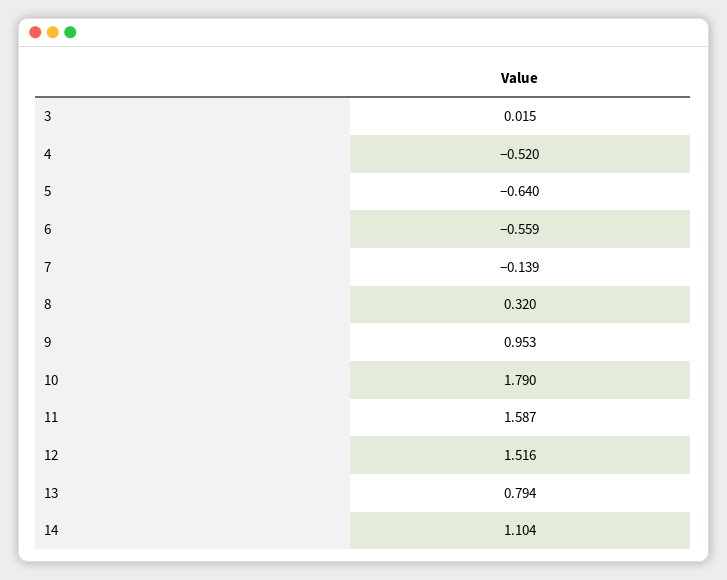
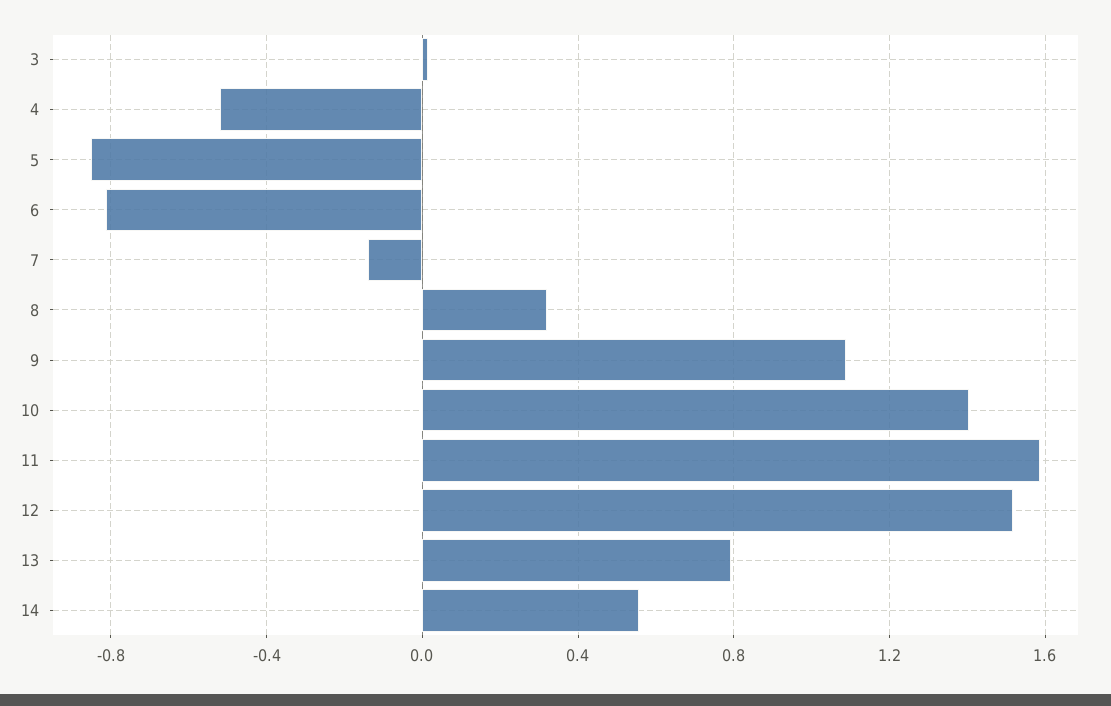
  {
    "3": 0.015,
    "4": -0.52,
-   "5": -0.64,
+   "5": -0.85,
-   "6": -0.559,
+   "6": -0.8,
    "7": -0.139,
    "8": 0.32,
-   "9": 0.953,
+   "9": 1.1,
-   "10": 1.79,
+   "10": 1.4,
    "11": 1.587,
    "12": 1.516,
    "13": 0.794,
-   "14": 1.104
+   "14": 0.55
  }

